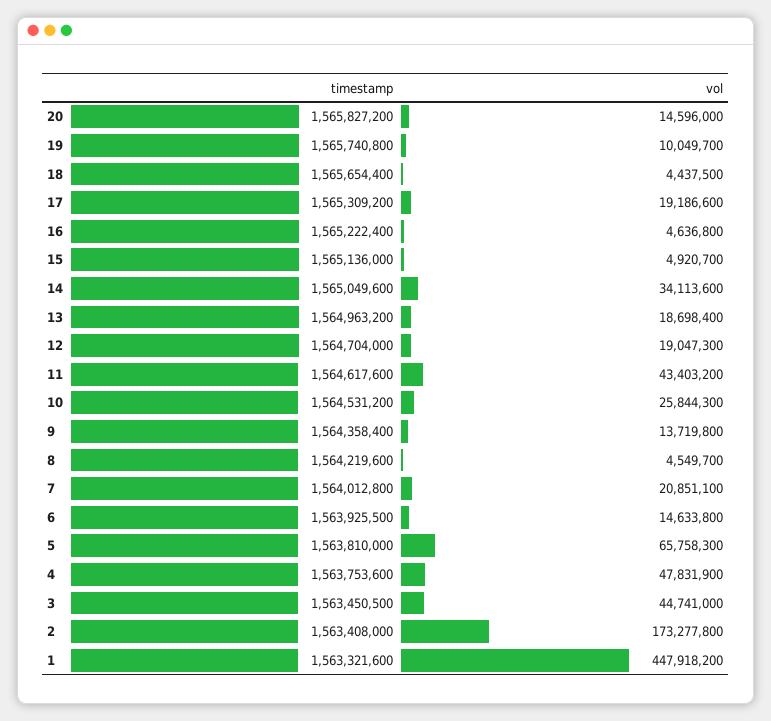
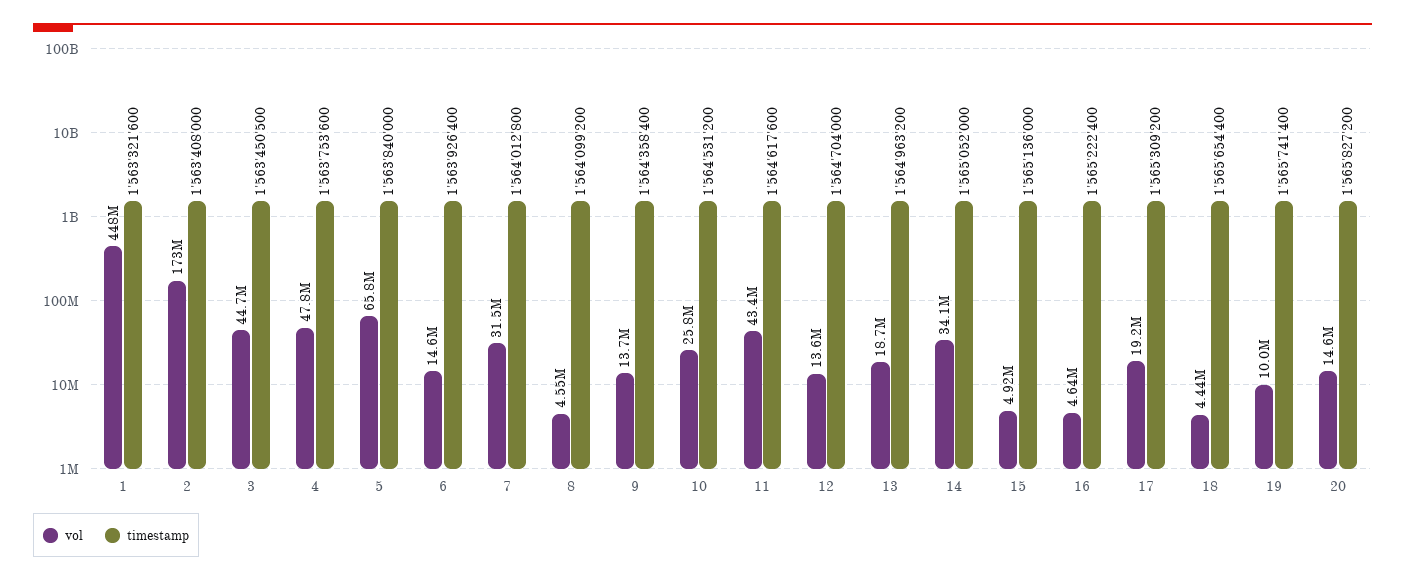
  {
    "timestamp": {
      "20": 1565827200,
-     "19": 1565740800,
+     "19": 1565741400,
      "18": 1565654400,
      "17": 1565309200,
      "16": 1565222400,
      "15": 1565136000,
-     "14": 1565049600,
+     "14": 1565052000,
      "13": 1564963200,
      "12": 1564704000,
      "11": 1564617600,
      "10": 1564531200,
      "9": 1564358400,
-     "8": 1564219600,
+     "8": 1564099200,
      "7": 1564012800,
-     "6": 1563925500,
+     "6": 1563926400,
-     "5": 1563810000,
+     "5": 1563840000,
      "4": 1563753600,
      "3": 1563450500,
      "2": 1563408000,
      "1": 1563321600
    },
    "vol": {
      "20": 14596000,
      "19": 10049700,
      "18": 4437500,
      "17": 19186600,
      "16": 4636800,
      "15": 4920700,
      "14": 34113600,
      "13": 18698400,
-     "12": 19047300,
+     "12": 13600000,
      "11": 43403200,
      "10": 25844300,
      "9": 13719800,
      "8": 4549700,
-     "7": 20851100,
+     "7": 31500000,
      "6": 14633800,
      "5": 65758300,
      "4": 47831900,
      "3": 44741000,
      "2": 173277800,
      "1": 447918200
    }
  }

